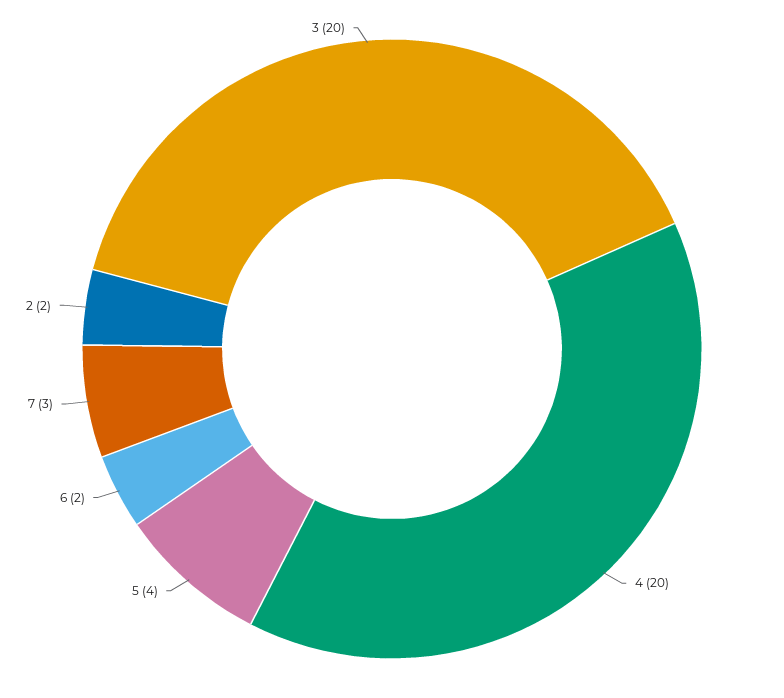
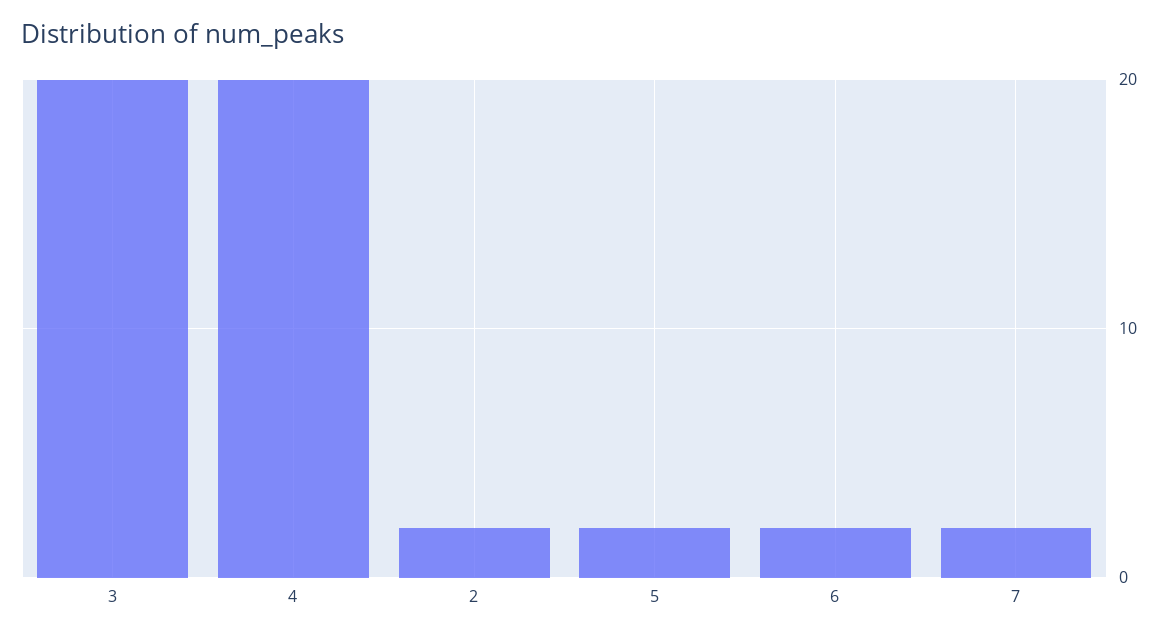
  {
    "4": 20,
-   "5": 4,
+   "5": 2,
    "6": 2,
-   "7": 3,
+   "7": 2,
    "2": 2,
    "3": 20
  }

